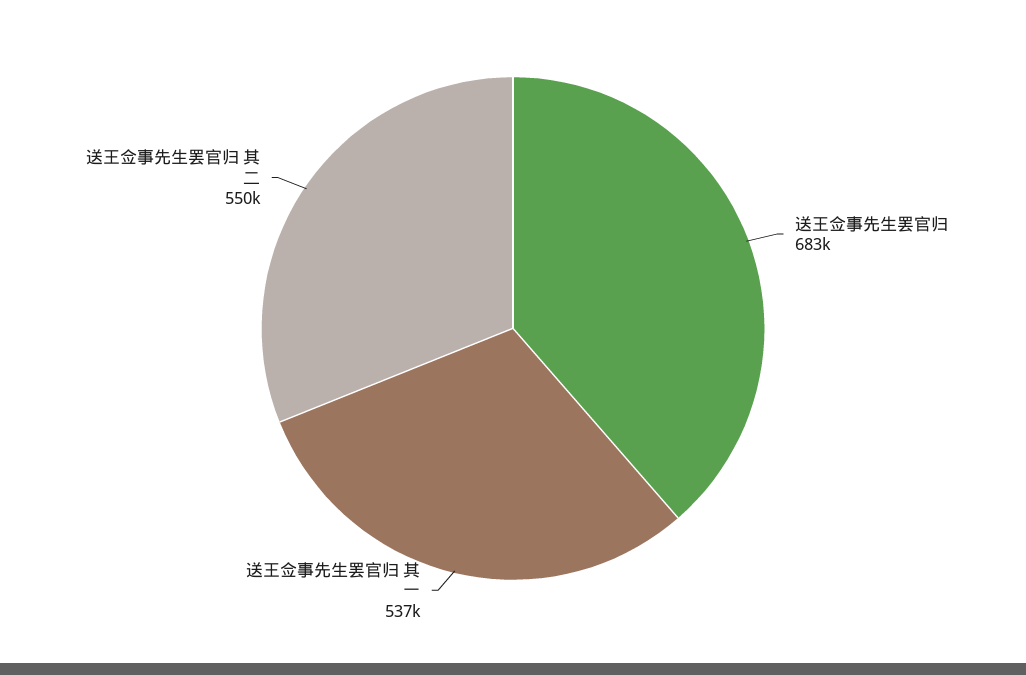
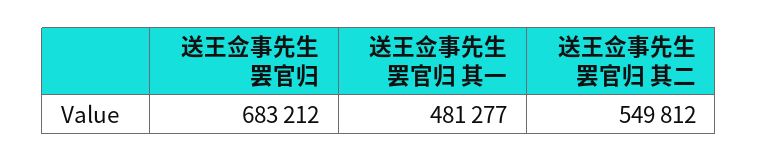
  {
    "送王佥事先生罢官归": 683212,
-   "送王佥事先生罢官归 其一": 537000,
+   "送王佥事先生罢官归 其一": 481277,
    "送王佥事先生罢官归 其二": 549812
  }

